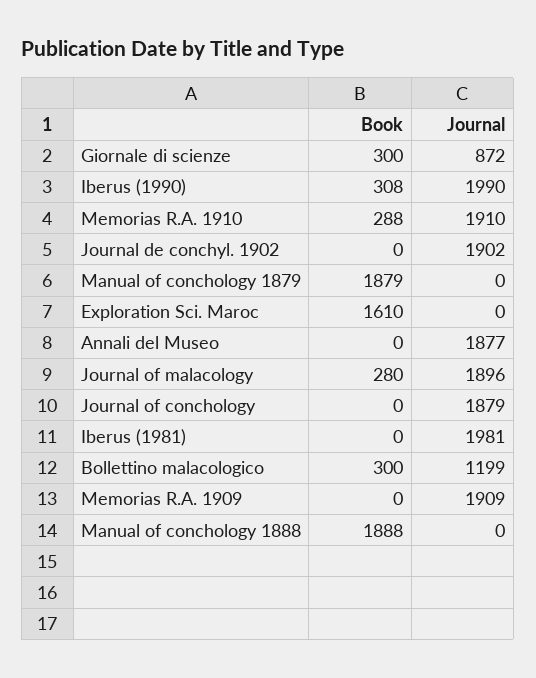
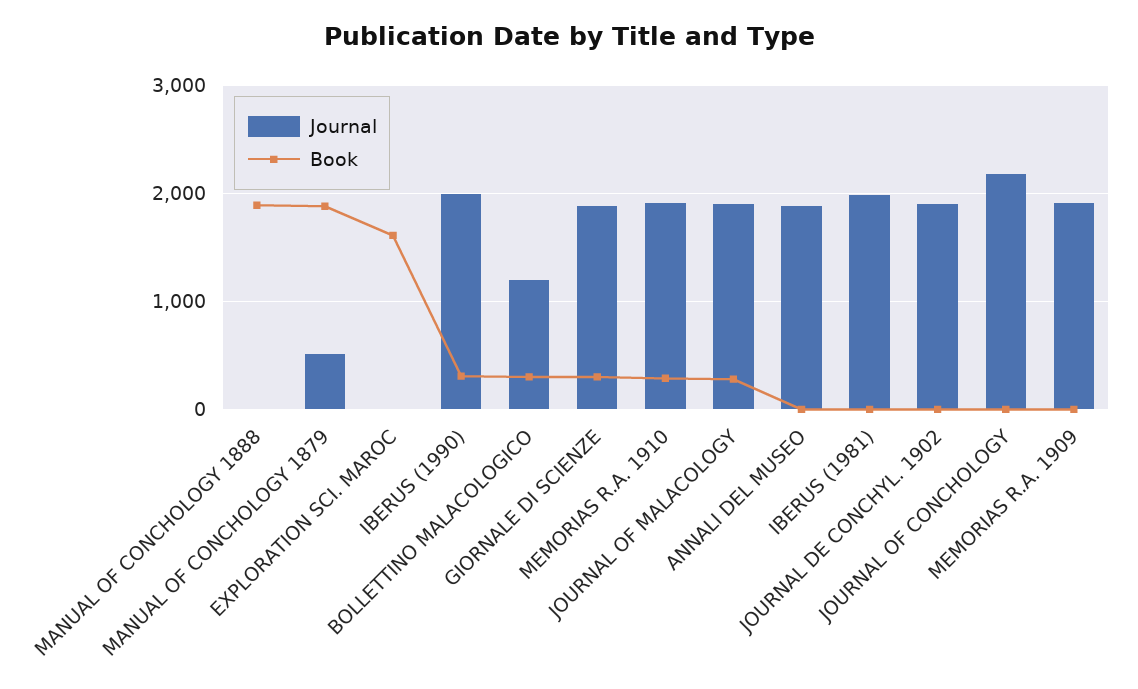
  {
    "Book": {
      "Giornale di scienze": 300,
      "Iberus (1990)": 308,
      "Memorias R.A. 1910": 288,
      "Journal de conchyl. 1902": 0,
      "Manual of conchology 1879": 1879,
      "Exploration Sci. Maroc": 1610,
      "Annali del Museo": 0,
      "Journal of malacology": 280,
      "Journal of conchology": 0,
      "Iberus (1981)": 0,
      "Bollettino malacologico": 300,
      "Memorias R.A. 1909": 0,
      "Manual of conchology 1888": 1888
    },
    "Journal": {
-     "Giornale di scienze": 872,
+     "Giornale di scienze": 1900,
      "Iberus (1990)": 1990,
      "Memorias R.A. 1910": 1910,
      "Journal de conchyl. 1902": 1902,
-     "Manual of conchology 1879": 0,
+     "Manual of conchology 1879": 500,
      "Exploration Sci. Maroc": 0,
      "Annali del Museo": 1877,
      "Journal of malacology": 1896,
-     "Journal of conchology": 1879,
+     "Journal of conchology": 2200,
      "Iberus (1981)": 1981,
      "Bollettino malacologico": 1199,
      "Memorias R.A. 1909": 1909,
      "Manual of conchology 1888": 0
    }
  }

